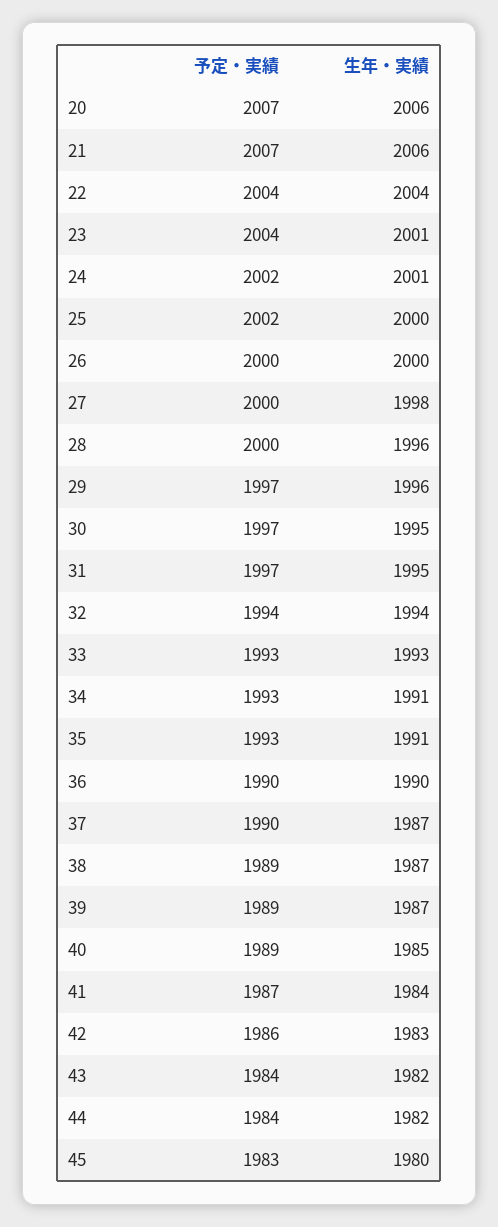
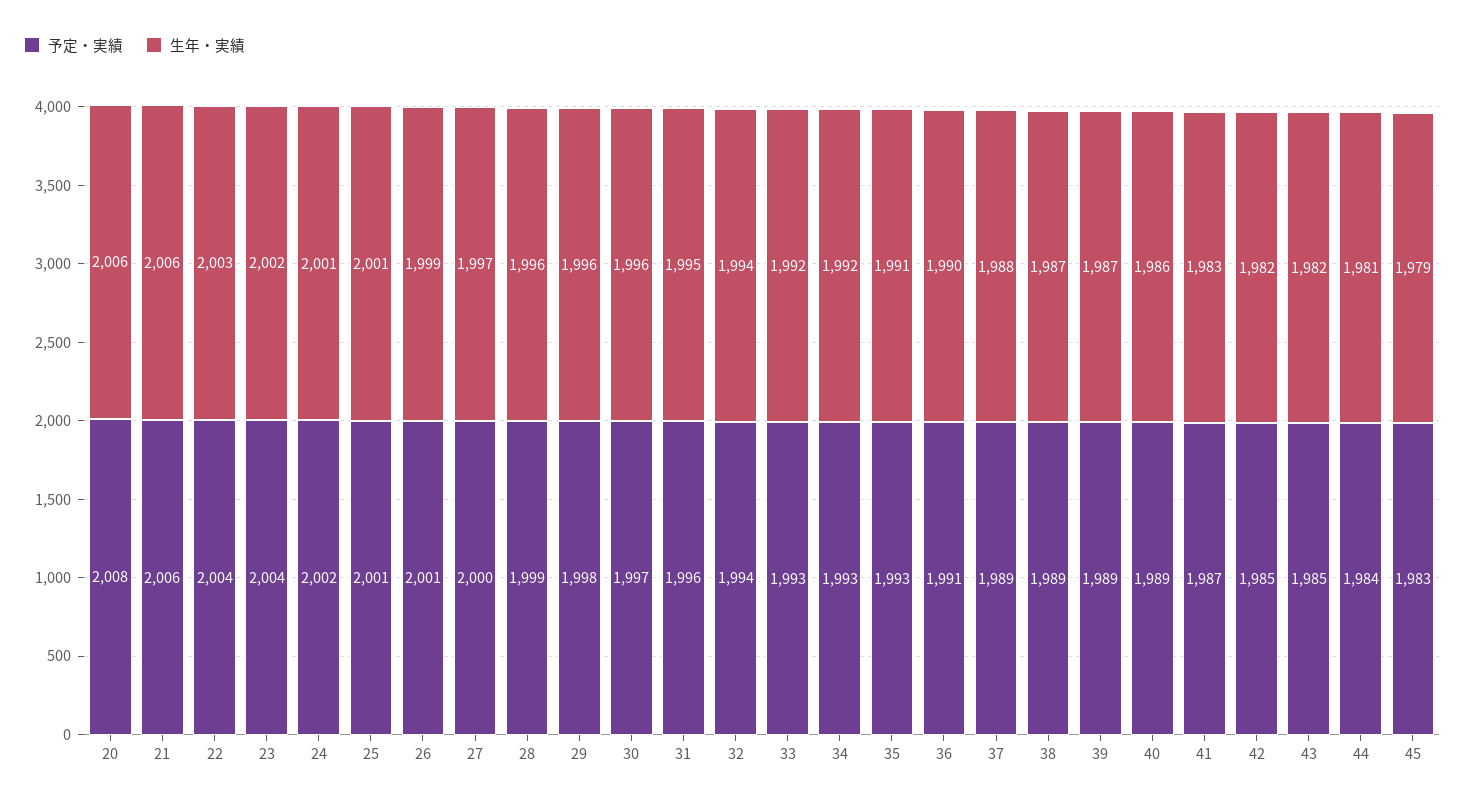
  {
    "予定・実績": {
-     "20": 2007,
+     "20": 2008,
-     "21": 2007,
+     "21": 2006,
      "22": 2004,
      "23": 2004,
      "24": 2002,
-     "25": 2002,
+     "25": 2001,
-     "26": 2000,
+     "26": 2001,
      "27": 2000,
-     "28": 2000,
+     "28": 1999,
-     "29": 1997,
+     "29": 1998,
      "30": 1997,
-     "31": 1997,
+     "31": 1996,
      "32": 1994,
      "33": 1993,
      "34": 1993,
      "35": 1993,
-     "36": 1990,
+     "36": 1991,
-     "37": 1990,
+     "37": 1989,
      "38": 1989,
      "39": 1989,
      "40": 1989,
      "41": 1987,
-     "42": 1986,
+     "42": 1985,
-     "43": 1984,
+     "43": 1985,
      "44": 1984,
      "45": 1983
    },
    "生年・実績": {
      "20": 2006,
      "21": 2006,
-     "22": 2004,
+     "22": 2003,
-     "23": 2001,
+     "23": 2002,
      "24": 2001,
-     "25": 2000,
+     "25": 2001,
-     "26": 2000,
+     "26": 1999,
-     "27": 1998,
+     "27": 1997,
      "28": 1996,
      "29": 1996,
-     "30": 1995,
+     "30": 1996,
      "31": 1995,
      "32": 1994,
-     "33": 1993,
+     "33": 1992,
-     "34": 1991,
+     "34": 1992,
      "35": 1991,
      "36": 1990,
-     "37": 1987,
+     "37": 1988,
      "38": 1987,
      "39": 1987,
-     "40": 1985,
+     "40": 1986,
-     "41": 1984,
+     "41": 1983,
-     "42": 1983,
+     "42": 1982,
      "43": 1982,
-     "44": 1982,
+     "44": 1981,
-     "45": 1980
+     "45": 1979
    }
  }

